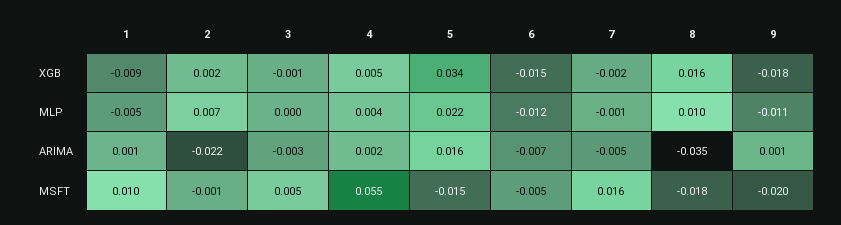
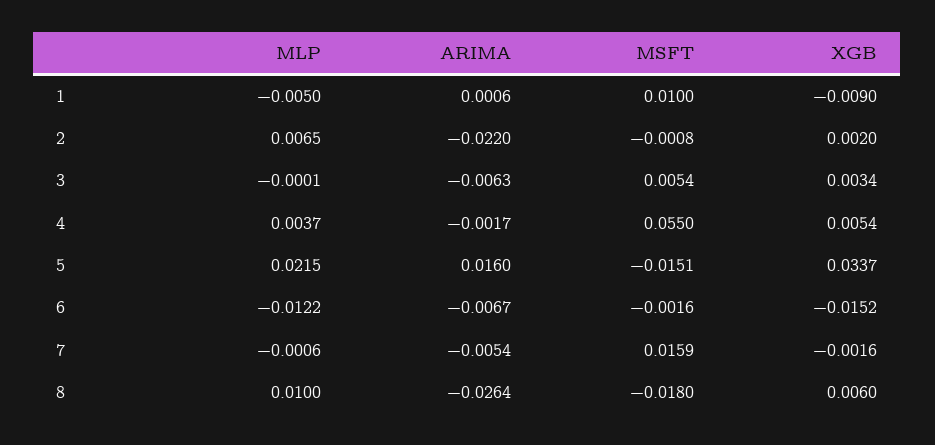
  {
    "1": {
      "XGB": -0.009,
      "MLP": -0.005,
      "ARIMA": 0.0006,
      "MSFT": 0.01
    },
    "2": {
      "XGB": 0.002,
      "MLP": 0.0065,
      "ARIMA": -0.022,
      "MSFT": -0.0008
    },
    "3": {
-     "XGB": -0.001,
+     "XGB": 0.0034,
      "MLP": -0.0001,
-     "ARIMA": -0.003,
+     "ARIMA": -0.0063,
      "MSFT": 0.0054
    },
    "4": {
      "XGB": 0.0054,
      "MLP": 0.0037,
-     "ARIMA": 0.002,
+     "ARIMA": -0.0017,
      "MSFT": 0.055
    },
    "5": {
      "XGB": 0.0337,
      "MLP": 0.0215,
      "ARIMA": 0.016,
      "MSFT": -0.0151
    },
    "6": {
      "XGB": -0.0152,
      "MLP": -0.0122,
      "ARIMA": -0.0067,
-     "MSFT": -0.005
+     "MSFT": -0.0016
    },
    "7": {
      "XGB": -0.0016,
      "MLP": -0.0006,
      "ARIMA": -0.0054,
      "MSFT": 0.0159
    },
    "8": {
-     "XGB": 0.016,
+     "XGB": 0.006,
      "MLP": 0.01,
-     "ARIMA": -0.035,
+     "ARIMA": -0.0264,
      "MSFT": -0.018
-   },
+   }
-   "9": {
-     "XGB": -0.018,
-     "MLP": -0.011,
-     "ARIMA": 0.001,
-     "MSFT": -0.02
-   }
  }

